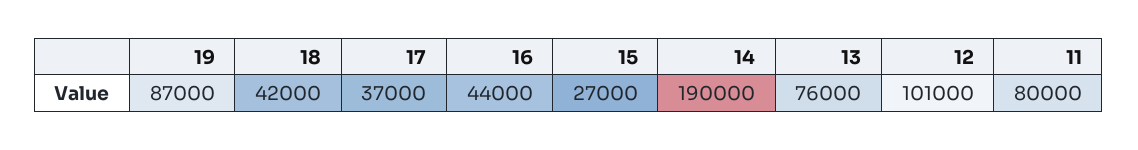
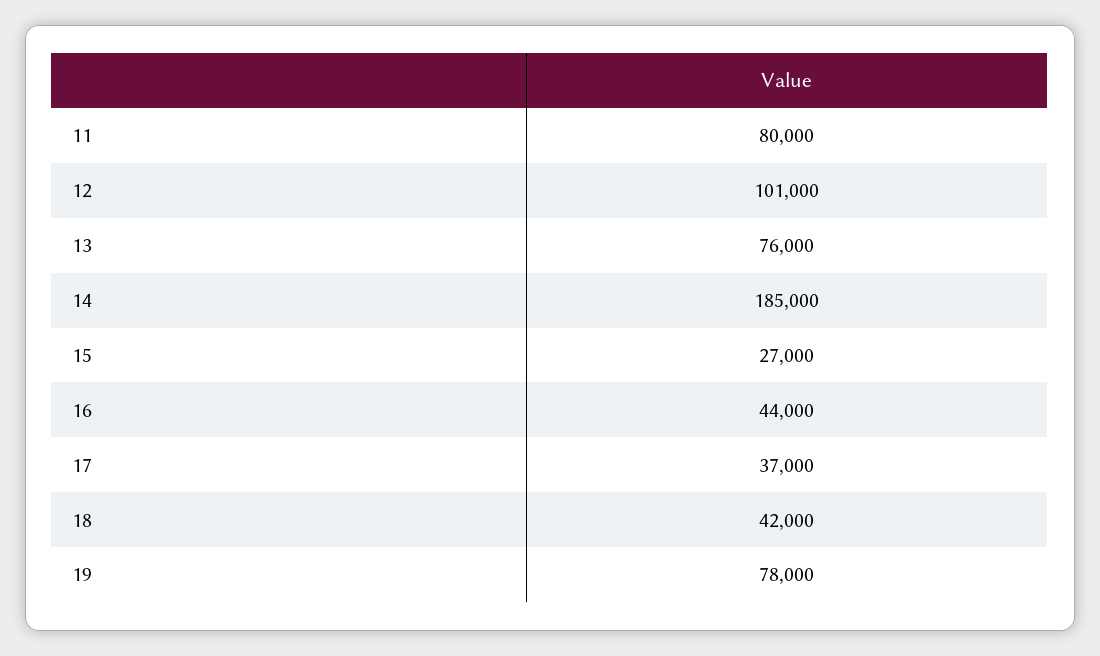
  {
-   "19": 87000,
+   "19": 78000,
    "18": 42000,
    "17": 37000,
    "16": 44000,
    "15": 27000,
-   "14": 190000,
+   "14": 185000,
    "13": 76000,
    "12": 101000,
    "11": 80000
  }

